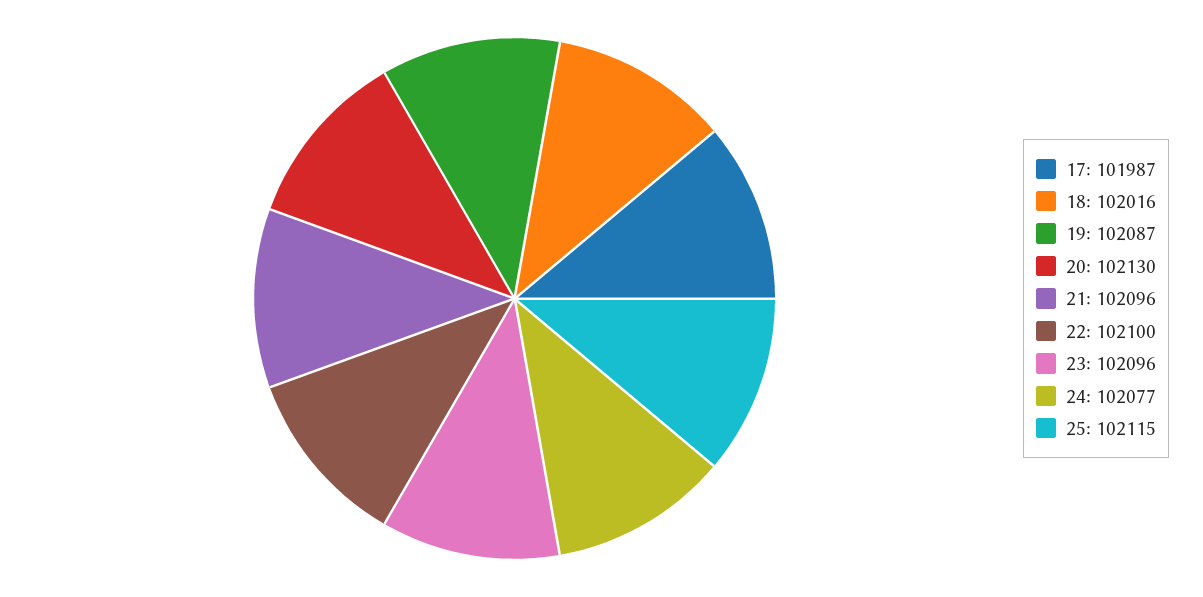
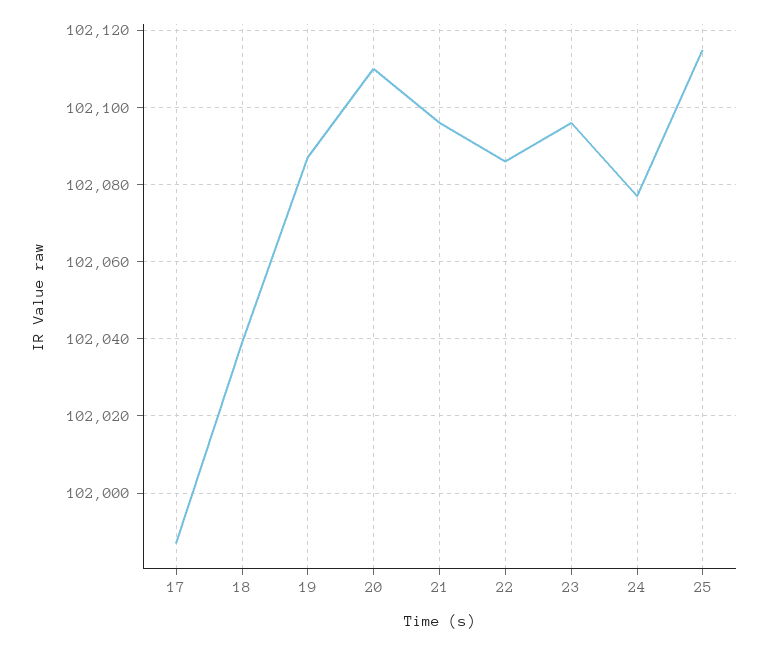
  {
    "17": 101987,
-   "18": 102016,
+   "18": 102040,
    "19": 102087,
-   "20": 102130,
+   "20": 102110,
    "21": 102096,
-   "22": 102100,
+   "22": 102085,
    "23": 102096,
    "24": 102077,
    "25": 102115
  }

